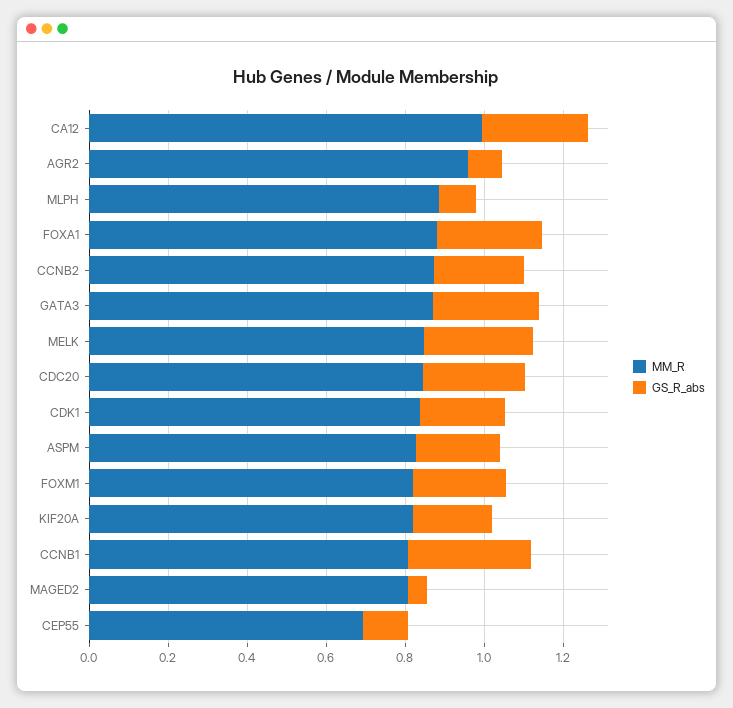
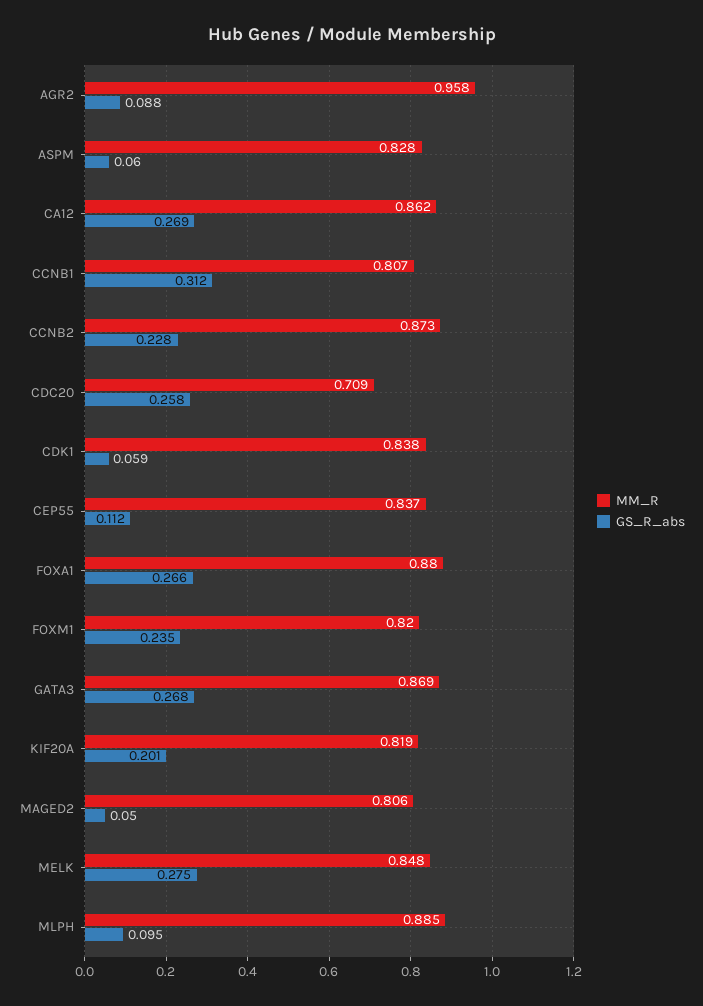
  {
    "MM_R": {
-     "CA12": 1,
+     "CA12": 0.862,
      "AGR2": 0.958,
      "MLPH": 0.885,
      "FOXA1": 0.88,
      "CCNB2": 0.873,
      "GATA3": 0.869,
      "MELK": 0.848,
-     "CDC20": 0.85,
+     "CDC20": 0.709,
      "CDK1": 0.838,
      "ASPM": 0.828,
      "FOXM1": 0.82,
      "KIF20A": 0.819,
      "CCNB1": 0.807,
      "MAGED2": 0.806,
-     "CEP55": 0.7
+     "CEP55": 0.837
    },
    "GS_R_abs": {
      "CA12": 0.269,
      "AGR2": 0.088,
      "MLPH": 0.095,
      "FOXA1": 0.266,
      "CCNB2": 0.228,
      "GATA3": 0.268,
      "MELK": 0.275,
      "CDC20": 0.258,
-     "CDK1": 0.2,
+     "CDK1": 0.059,
-     "ASPM": 0.2,
+     "ASPM": 0.06,
      "FOXM1": 0.235,
      "KIF20A": 0.201,
      "CCNB1": 0.312,
      "MAGED2": 0.05,
      "CEP55": 0.112
    }
  }

